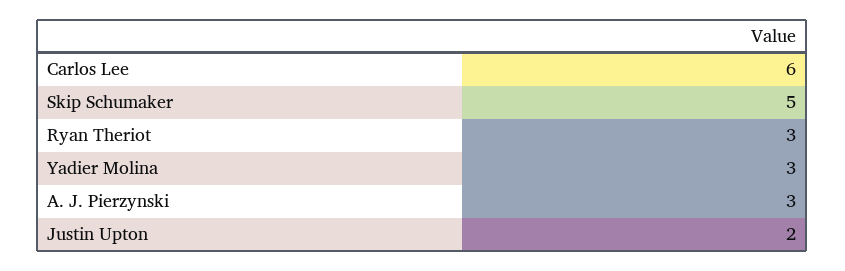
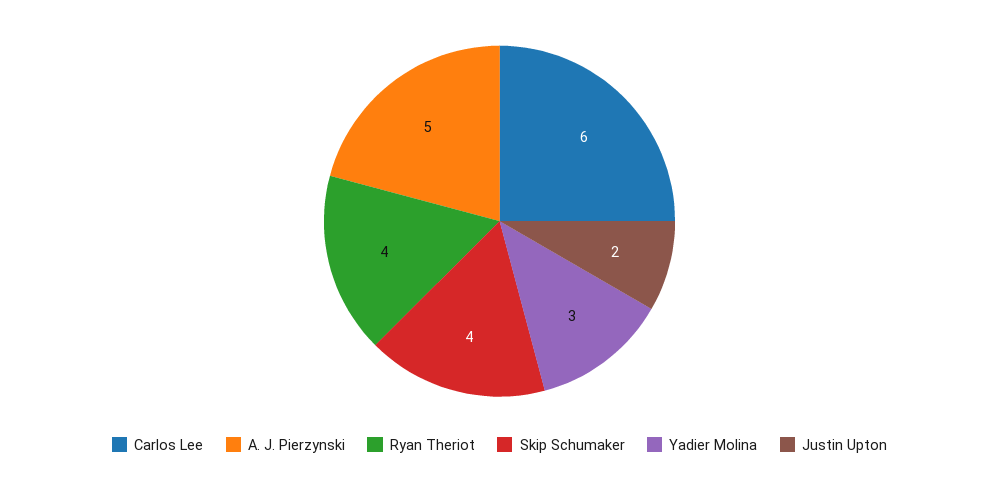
  {
    "Carlos Lee": 6,
-   "Skip Schumaker": 5,
+   "Skip Schumaker": 4,
-   "Ryan Theriot": 3,
+   "Ryan Theriot": 4,
    "Yadier Molina": 3,
-   "A. J. Pierzynski": 3,
+   "A. J. Pierzynski": 5,
    "Justin Upton": 2
  }

